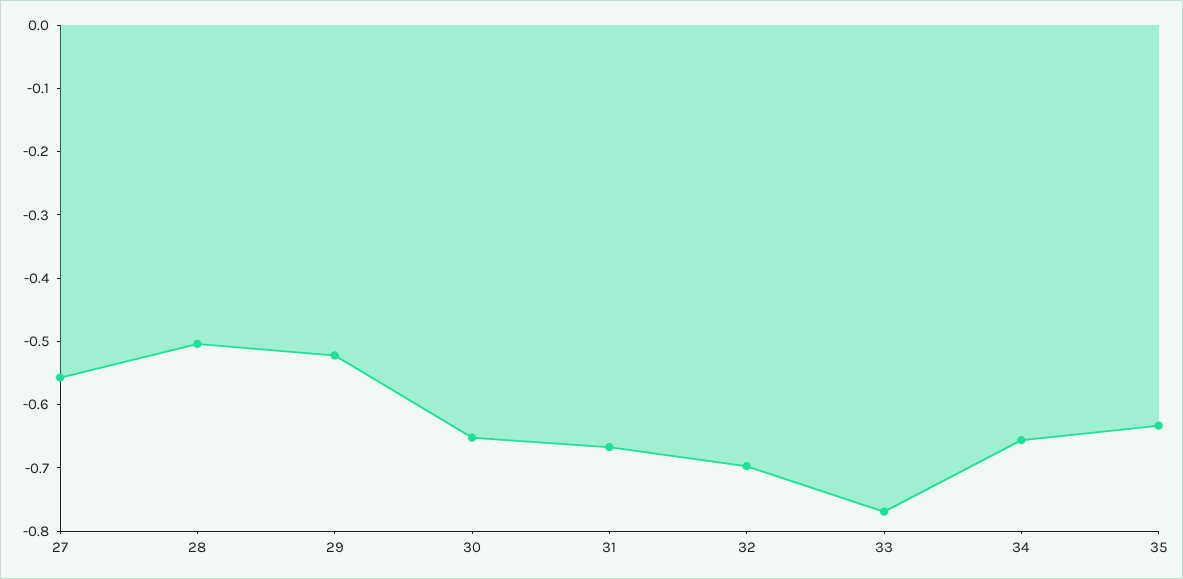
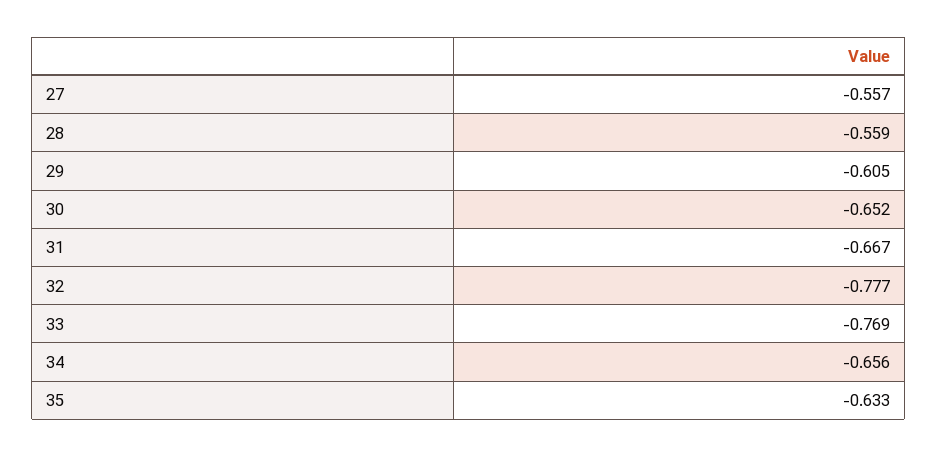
  {
    "27": -0.557,
-   "28": -0.5,
+   "28": -0.559,
-   "29": -0.52,
+   "29": -0.605,
    "30": -0.652,
    "31": -0.667,
-   "32": -0.7,
+   "32": -0.777,
    "33": -0.769,
    "34": -0.656,
    "35": -0.633
  }

